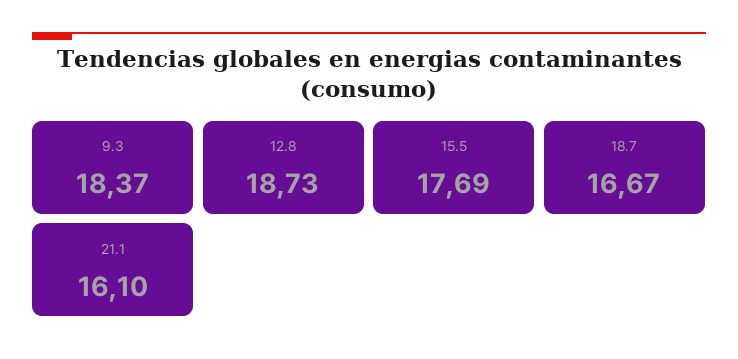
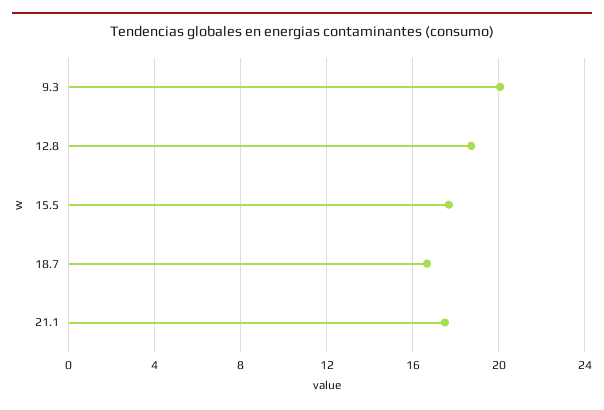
  {
-   "9.3": 18.37,
+   "9.3": 20,
    "12.8": 18.73,
    "15.5": 17.69,
    "18.7": 16.67,
-   "21.1": 16.1
+   "21.1": 17.5
  }

